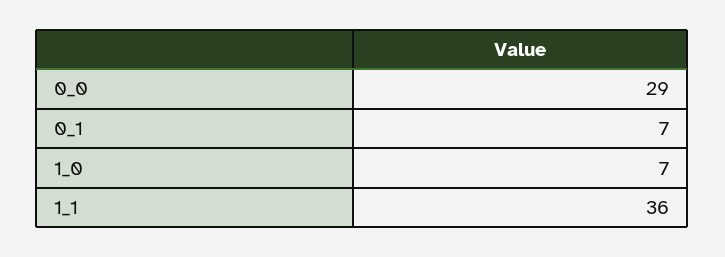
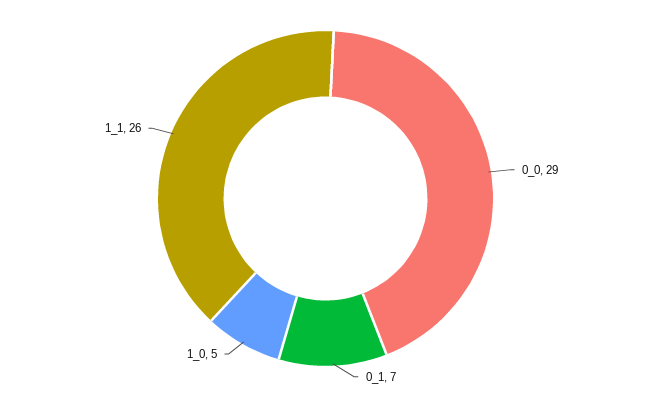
  {
    "0_0": 29,
    "0_1": 7,
-   "1_0": 7,
+   "1_0": 5,
-   "1_1": 36
+   "1_1": 26
  }

